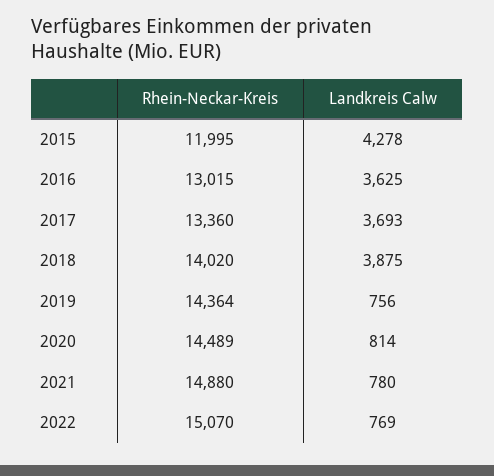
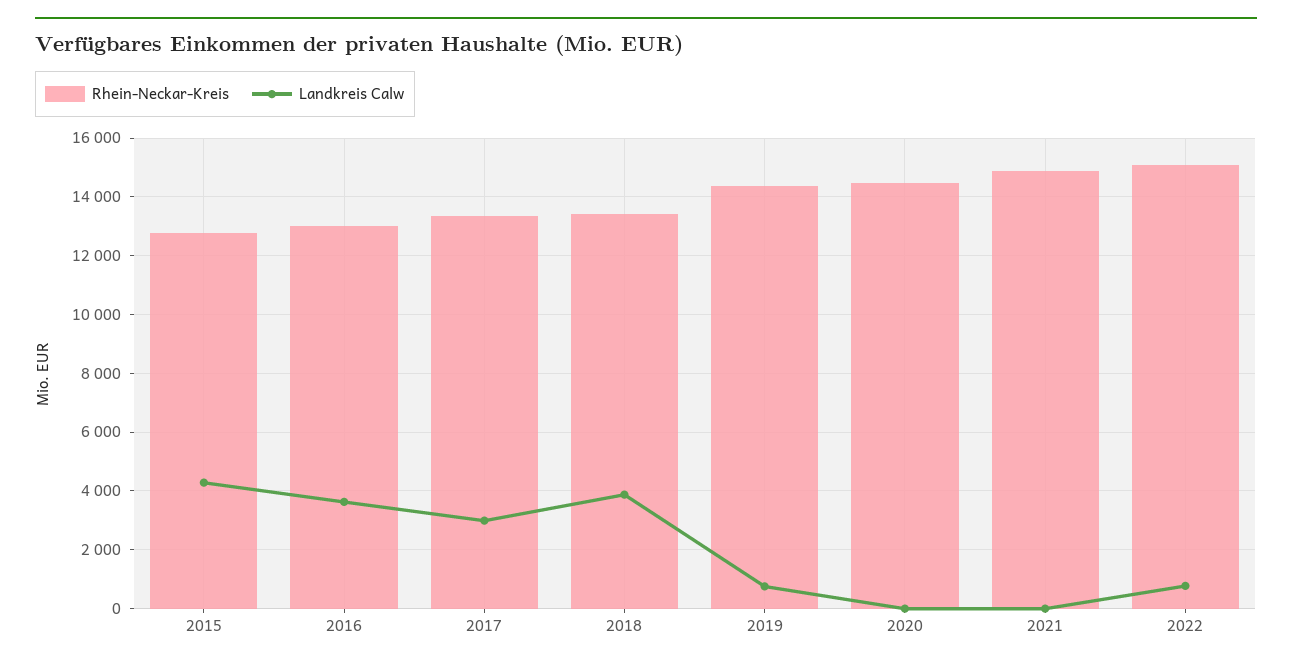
  {
    "Rhein-Neckar-Kreis": {
-     "2015": 11995,
+     "2015": 12750,
      "2016": 13015,
      "2017": 13360,
-     "2018": 14020,
+     "2018": 13500,
      "2019": 14364,
      "2020": 14489,
      "2021": 14880,
      "2022": 15070
    },
    "Landkreis Calw": {
      "2015": 4278,
      "2016": 3625,
-     "2017": 3693,
+     "2017": 3000,
      "2018": 3875,
      "2019": 756,
-     "2020": 814,
+     "2020": 0,
-     "2021": 780,
+     "2021": 0,
      "2022": 769
    }
  }

